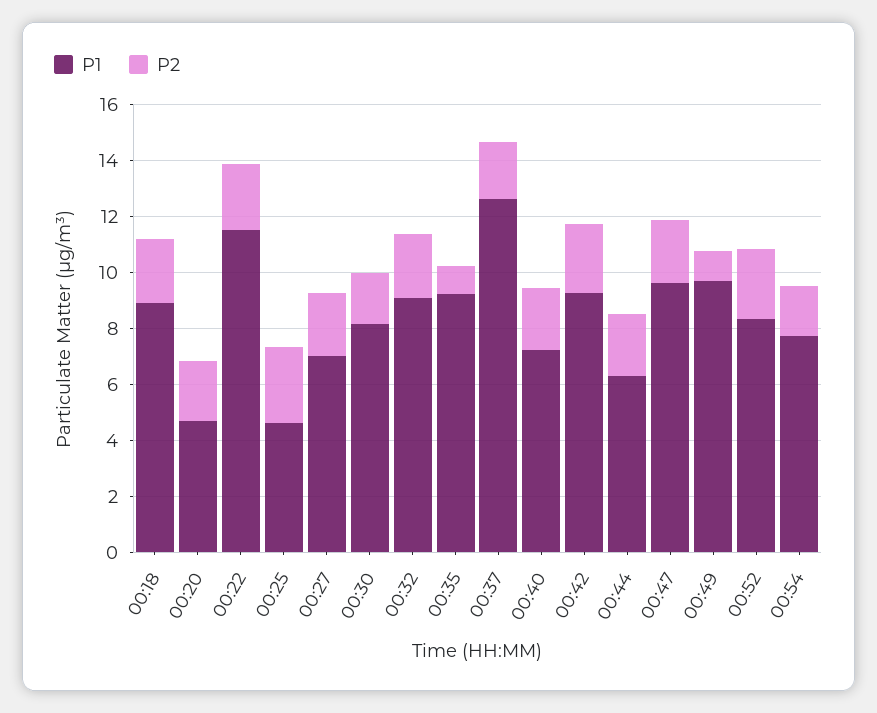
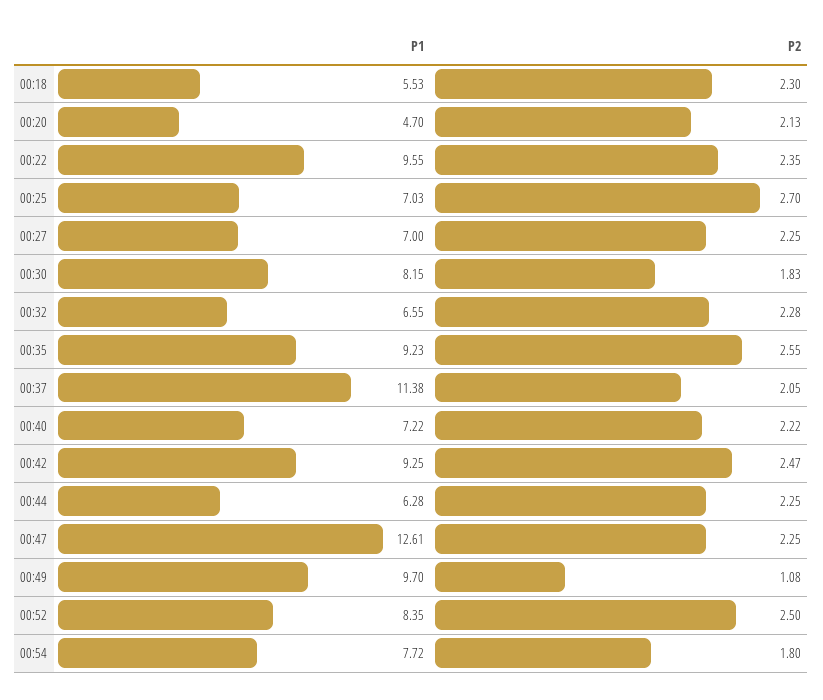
  {
    "P1": {
-     "00:18": 9,
+     "00:18": 5.53,
      "00:20": 4.7,
-     "00:22": 11.5,
+     "00:22": 9.55,
-     "00:25": 4.5,
+     "00:25": 7.03,
      "00:27": 7,
      "00:30": 8.15,
-     "00:32": 9,
+     "00:32": 6.55,
      "00:35": 9.23,
-     "00:37": 12.5,
+     "00:37": 11.38,
      "00:40": 7.22,
      "00:42": 9.25,
      "00:44": 6.28,
-     "00:47": 9.5,
+     "00:47": 12.61,
      "00:49": 9.7,
      "00:52": 8.35,
      "00:54": 7.72
    },
    "P2": {
      "00:18": 2.3,
      "00:20": 2.13,
      "00:22": 2.35,
      "00:25": 2.7,
      "00:27": 2.25,
      "00:30": 1.83,
      "00:32": 2.28,
-     "00:35": 1,
+     "00:35": 2.55,
      "00:37": 2.05,
      "00:40": 2.22,
      "00:42": 2.47,
      "00:44": 2.25,
      "00:47": 2.25,
      "00:49": 1.08,
      "00:52": 2.5,
      "00:54": 1.8
    }
  }

